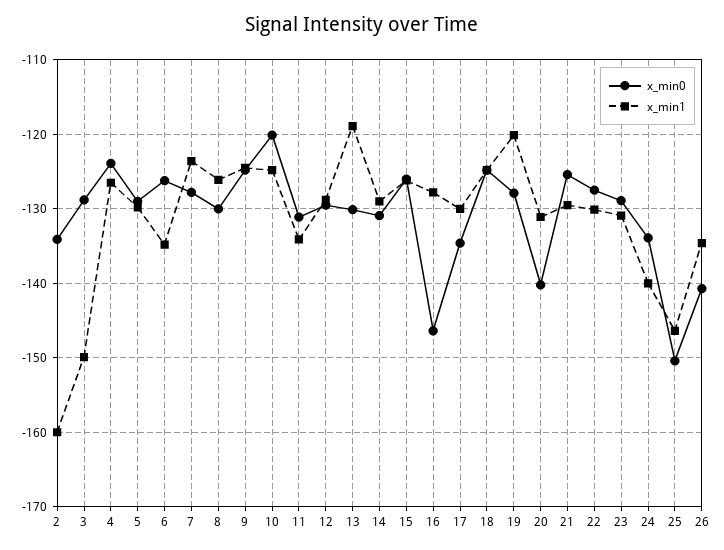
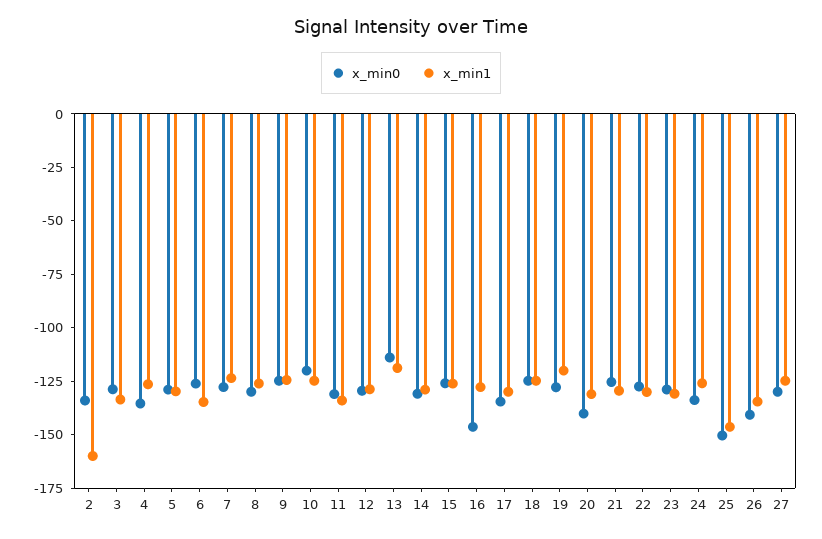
  {
    "x_min0": {
      "2": -134,
      "3": -129,
-     "4": -124,
+     "4": -135,
      "5": -129,
      "6": -126,
      "7": -128,
      "8": -130,
      "9": -125,
      "10": -120,
      "11": -131,
      "12": -130,
-     "13": -130,
+     "13": -115,
      "14": -131,
      "15": -126,
      "16": -146,
      "17": -135,
      "18": -125,
      "19": -128,
      "20": -140,
      "21": -125,
      "22": -128,
      "23": -129,
      "24": -134,
      "25": -150,
-     "26": -141
+     "26": -141,
+     "27": -130
    },
    "x_min1": {
      "2": -160,
-     "3": -150,
+     "3": -135,
      "4": -127,
      "5": -130,
      "6": -135,
      "7": -124,
      "8": -126,
      "9": -125,
      "10": -125,
      "11": -134,
      "12": -129,
      "13": -119,
      "14": -129,
      "15": -126,
      "16": -128,
      "17": -130,
      "18": -125,
      "19": -120,
      "20": -131,
      "21": -130,
      "22": -130,
      "23": -131,
-     "24": -140,
+     "24": -125,
      "25": -146,
-     "26": -135
+     "26": -135,
+     "27": -125
    }
  }

